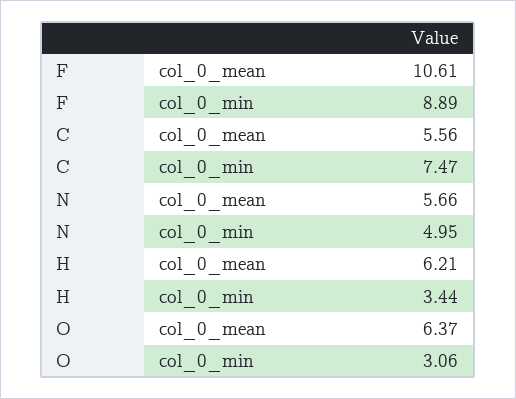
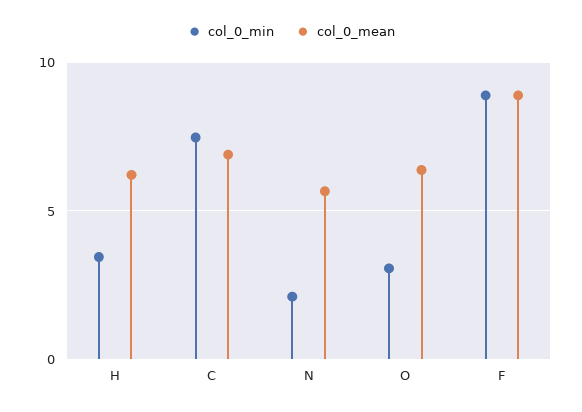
  {
    "col_0_mean": {
-     "F": 10.61,
+     "F": 9,
-     "C": 5.56,
+     "C": 7,
      "N": 5.66,
      "H": 6.21,
      "O": 6.37
    },
    "col_0_min": {
      "F": 8.89,
      "C": 7.47,
-     "N": 4.95,
+     "N": 2,
      "H": 3.44,
      "O": 3.06
    }
  }

